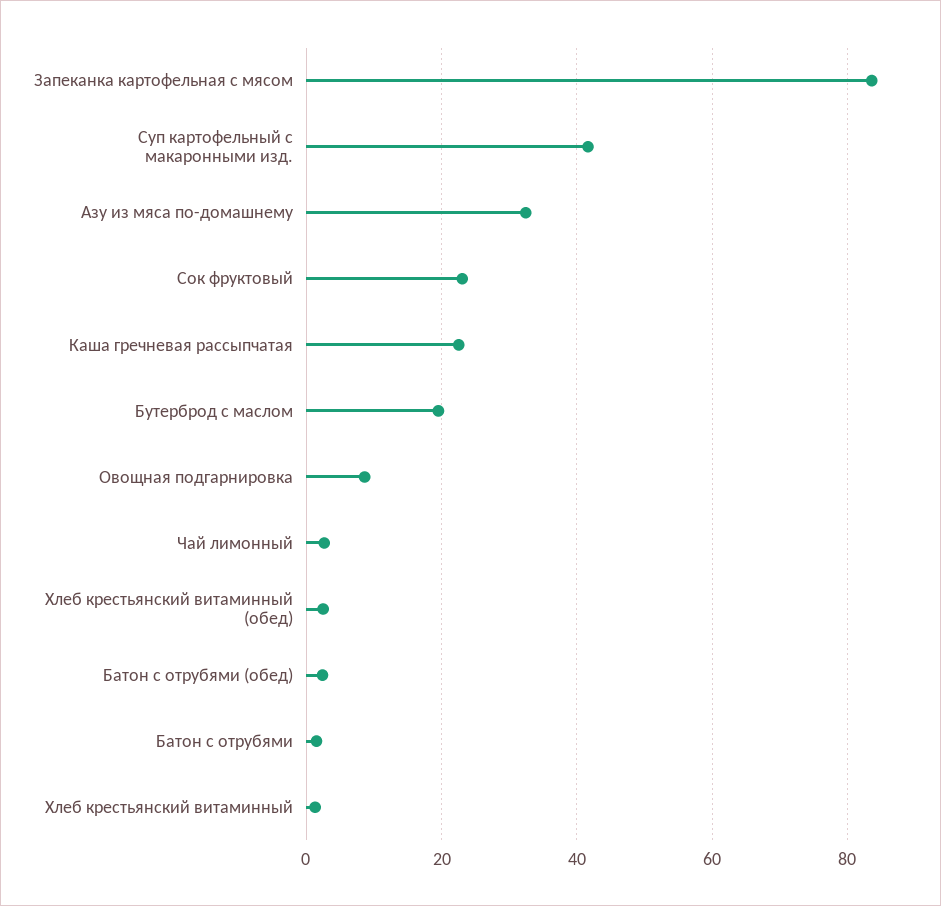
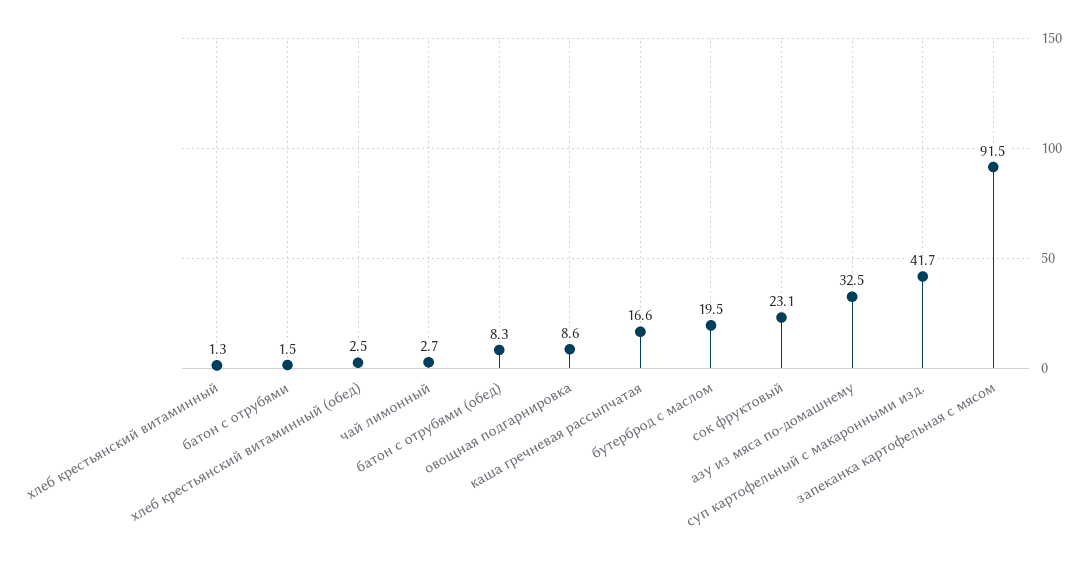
  {
-   "Запеканка картофельная с мясом": 84,
+   "Запеканка картофельная с мясом": 91.5,
    "Суп картофельный с макаронными изд.": 41.7,
    "Азу из мяса по-домашнему": 32.5,
    "Сок фруктовый": 23.1,
-   "Каша гречневая рассыпчатая": 22,
+   "Каша гречневая рассыпчатая": 16.6,
    "Бутерброд с маслом": 19.5,
    "Овощная подгарнировка": 8.6,
    "Чай лимонный": 2.7,
    "Хлеб крестьянский витаминный (обед)": 2.5,
-   "Батон с отрубями (обед)": 2,
+   "Батон с отрубями (обед)": 8.3,
    "Батон с отрубями": 1.5,
    "Хлеб крестьянский витаминный": 1.3
  }

